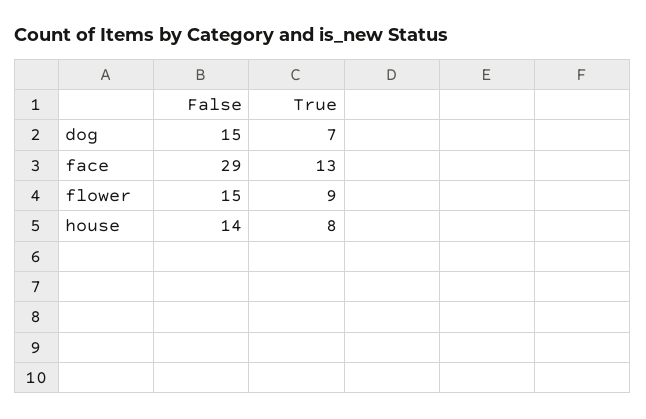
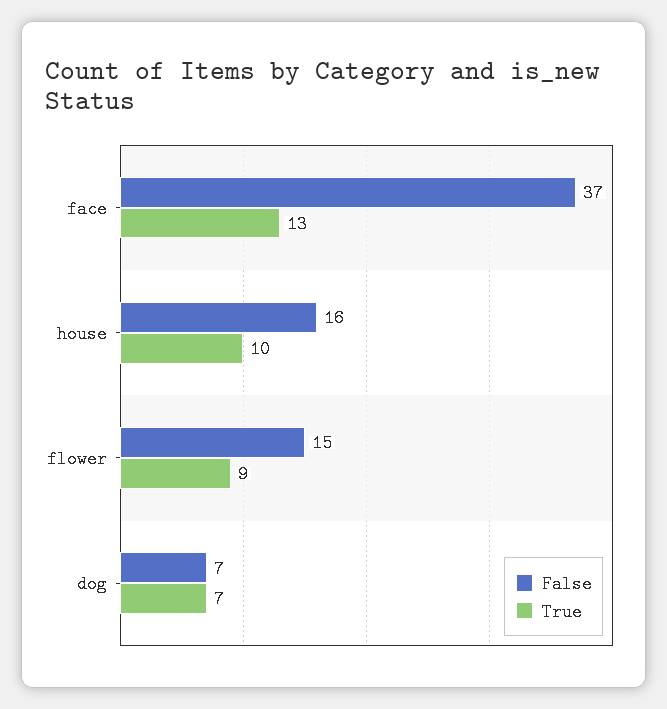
  {
    "False": {
-     "dog": 15,
+     "dog": 7,
-     "face": 29,
+     "face": 37,
      "flower": 15,
-     "house": 14
+     "house": 16
    },
    "True": {
      "dog": 7,
      "face": 13,
      "flower": 9,
-     "house": 8
+     "house": 10
    }
  }

